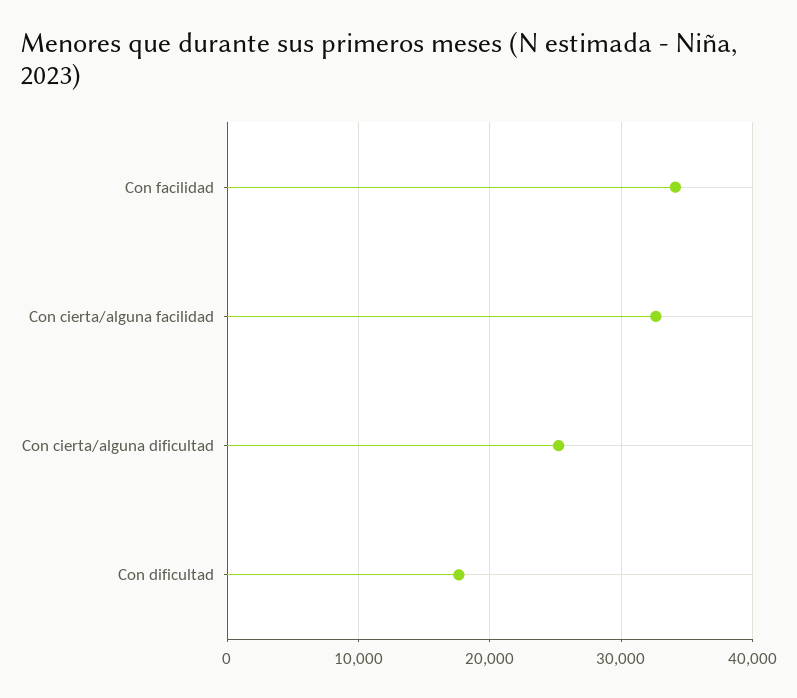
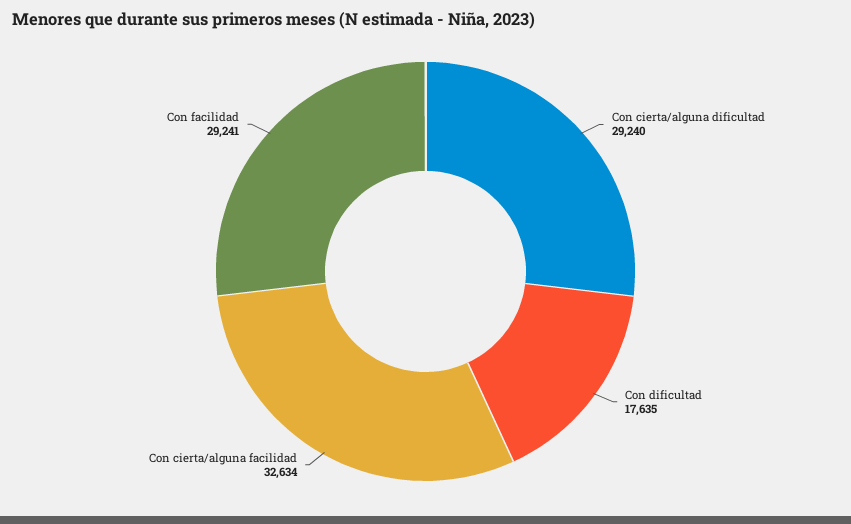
  {
-   "Con facilidad": 34000,
+   "Con facilidad": 29241,
    "Con cierta/alguna facilidad": 32634,
-   "Con cierta/alguna dificultad": 25000,
+   "Con cierta/alguna dificultad": 29240,
    "Con dificultad": 17635
  }

